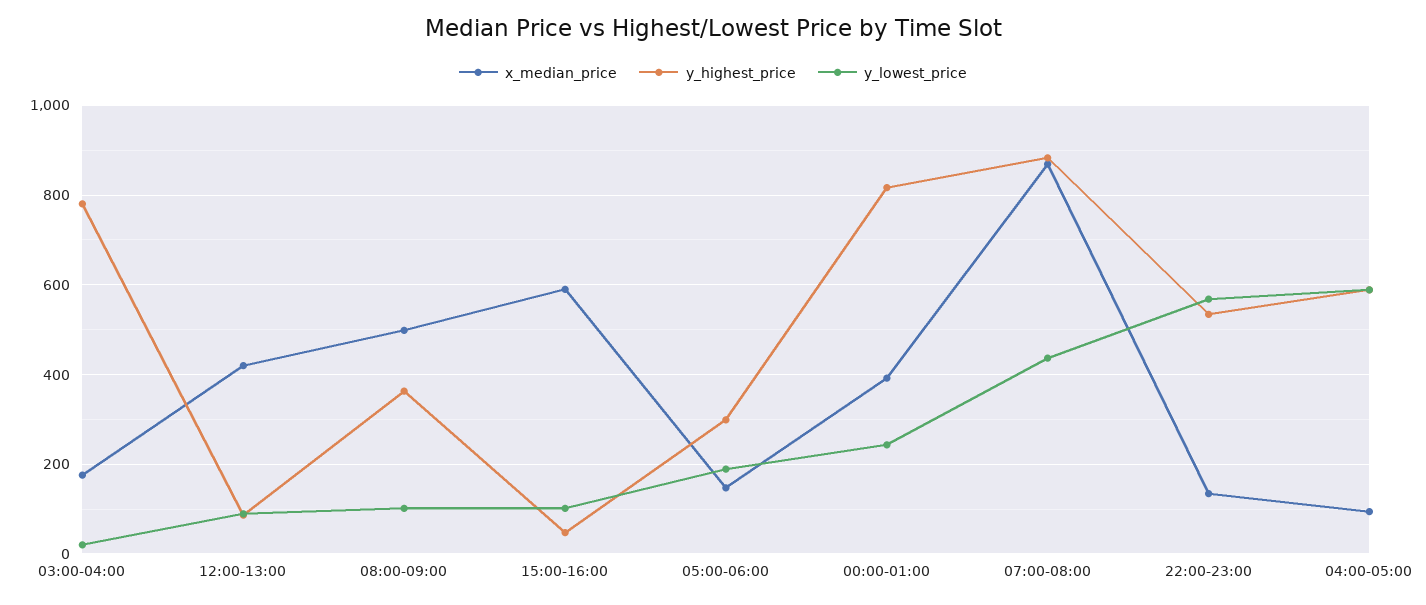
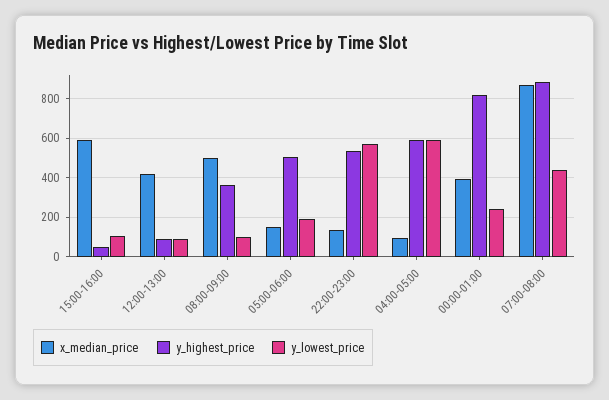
  {
    "x_median_price": {
-     "03:00-04:00": 180,
      "12:00-13:00": 420,
      "08:00-09:00": 500,
      "15:00-16:00": 580,
      "05:00-06:00": 140,
      "00:00-01:00": 400,
      "07:00-08:00": 860,
      "22:00-23:00": 140,
      "04:00-05:00": 100
    },
    "y_highest_price": {
-     "03:00-04:00": 780,
      "12:00-13:00": 80,
      "08:00-09:00": 360,
      "15:00-16:00": 40,
-     "05:00-06:00": 300,
+     "05:00-06:00": 500,
      "00:00-01:00": 820,
      "07:00-08:00": 880,
      "22:00-23:00": 540,
      "04:00-05:00": 580
    },
    "y_lowest_price": {
-     "03:00-04:00": 20,
      "12:00-13:00": 80,
      "08:00-09:00": 100,
      "15:00-16:00": 100,
      "05:00-06:00": 180,
      "00:00-01:00": 240,
      "07:00-08:00": 440,
      "22:00-23:00": 560,
      "04:00-05:00": 580
    }
  }

